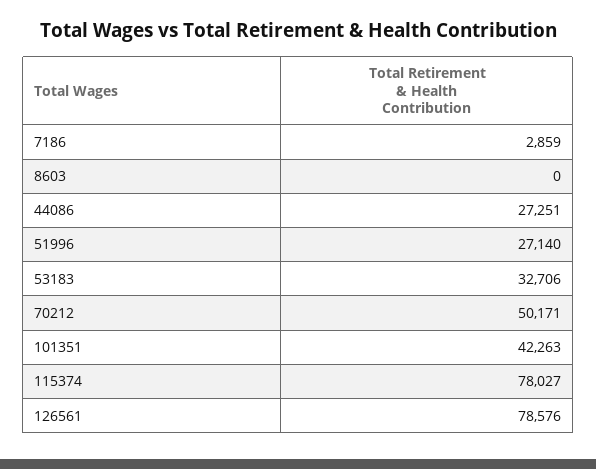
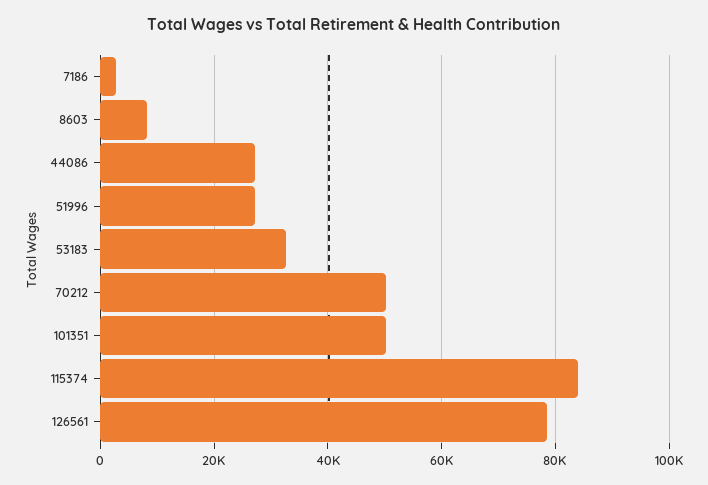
  {
    "7186": 2859,
-   "8603": 0,
+   "8603": 8000,
    "44086": 27251,
    "51996": 27140,
    "53183": 32706,
    "70212": 50171,
-   "101351": 42263,
+   "101351": 50000,
-   "115374": 78027,
+   "115374": 84000,
    "126561": 78576
  }

